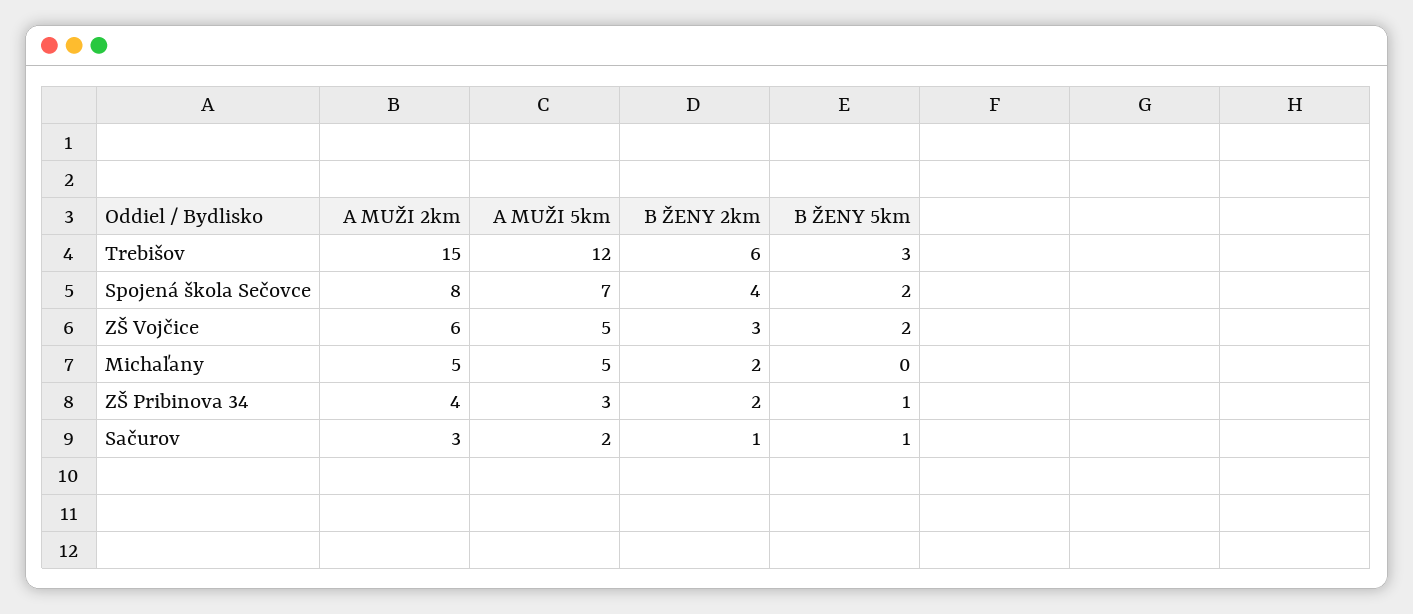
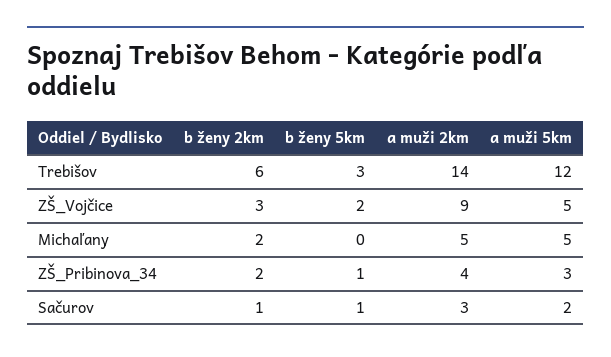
  {
    "A MUŽI 2km": {
-     "Trebišov": 15,
+     "Trebišov": 14,
-     "Spojená škola Sečovce": 8,
-     "ZŠ Vojčice": 6,
+     "ZŠ Vojčice": 9,
      "Michaľany": 5,
      "ZŠ Pribinova 34": 4,
      "Sačurov": 3
    },
    "A MUŽI 5km": {
      "Trebišov": 12,
-     "Spojená škola Sečovce": 7,
      "ZŠ Vojčice": 5,
      "Michaľany": 5,
      "ZŠ Pribinova 34": 3,
      "Sačurov": 2
    },
    "B ŽENY 2km": {
      "Trebišov": 6,
-     "Spojená škola Sečovce": 4,
      "ZŠ Vojčice": 3,
      "Michaľany": 2,
      "ZŠ Pribinova 34": 2,
      "Sačurov": 1
    },
    "B ŽENY 5km": {
      "Trebišov": 3,
-     "Spojená škola Sečovce": 2,
      "ZŠ Vojčice": 2,
      "Michaľany": 0,
      "ZŠ Pribinova 34": 1,
      "Sačurov": 1
    }
  }

